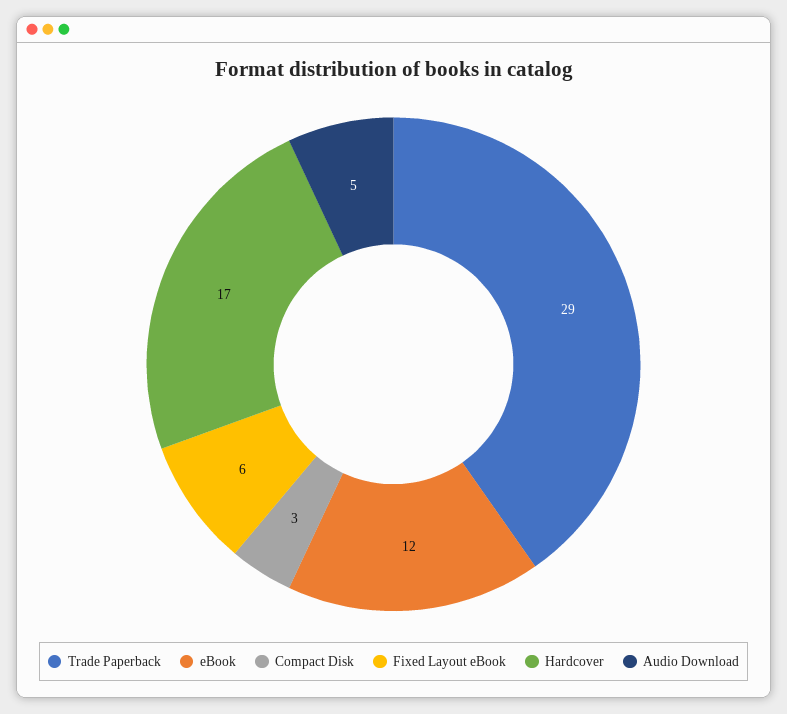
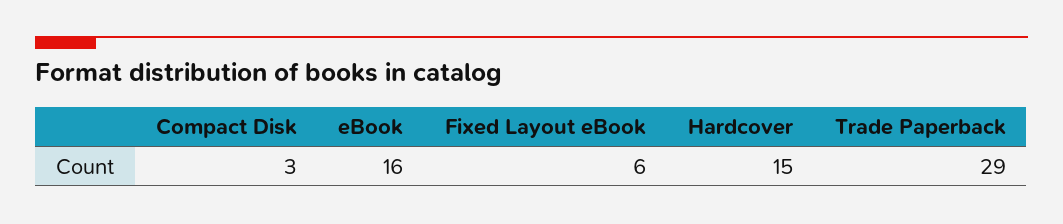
  {
    "Trade Paperback": 29,
-   "eBook": 12,
+   "eBook": 16,
    "Compact Disk": 3,
    "Fixed Layout eBook": 6,
-   "Hardcover": 17,
+   "Hardcover": 15
-   "Audio Download": 5
  }

